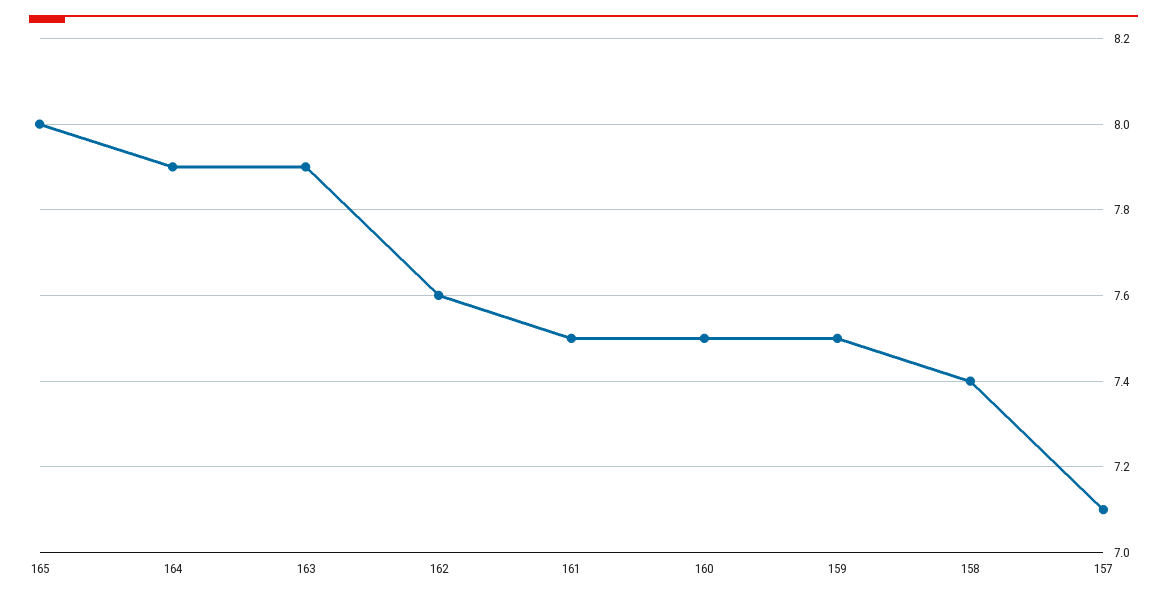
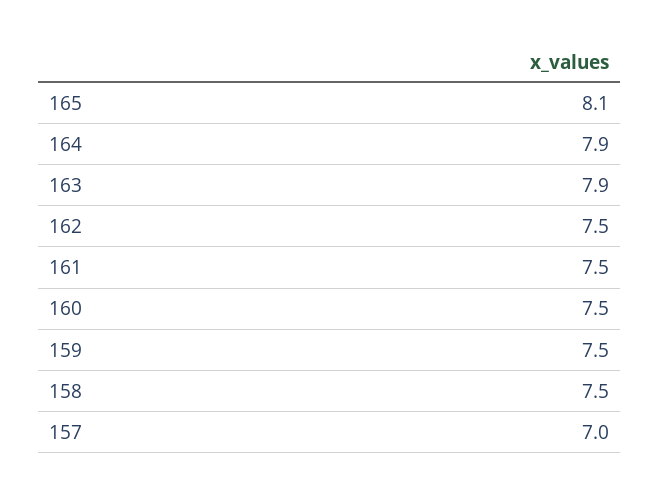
  {
-   "165": 8,
+   "165": 8.1,
    "164": 7.9,
    "163": 7.9,
-   "162": 7.6,
+   "162": 7.5,
    "161": 7.5,
    "160": 7.5,
    "159": 7.5,
-   "158": 7.4,
+   "158": 7.5,
-   "157": 7.1
+   "157": 7
  }

